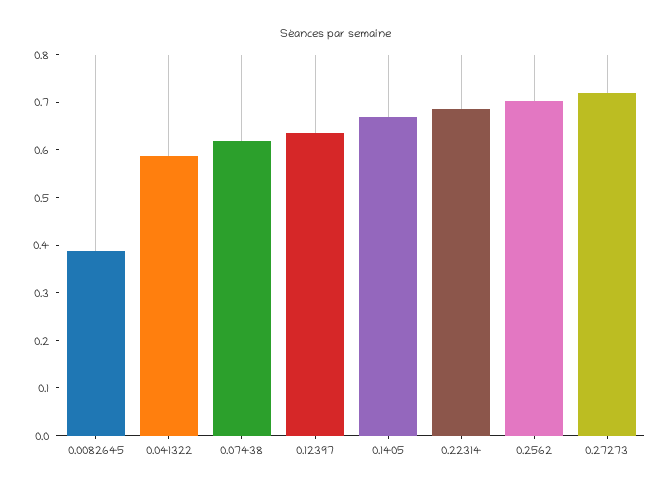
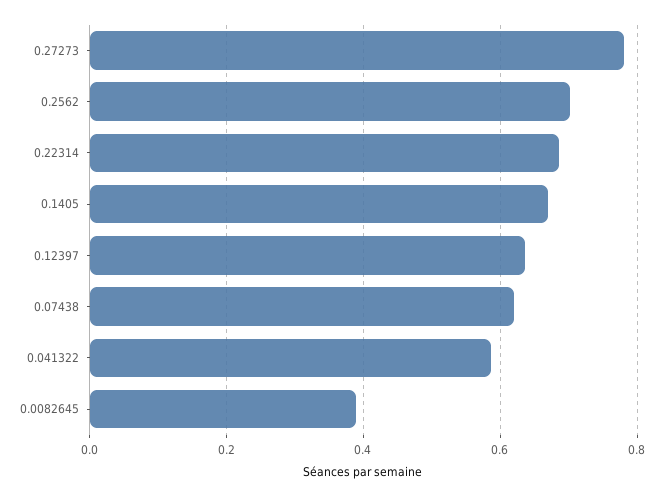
  {
    "0.0082645": 0.38,
    "0.041322": 0.58,
    "0.07438": 0.62,
    "0.12397": 0.64,
    "0.1405": 0.66,
    "0.22314": 0.68,
    "0.2562": 0.7,
-   "0.27273": 0.72
+   "0.27273": 0.78
  }

